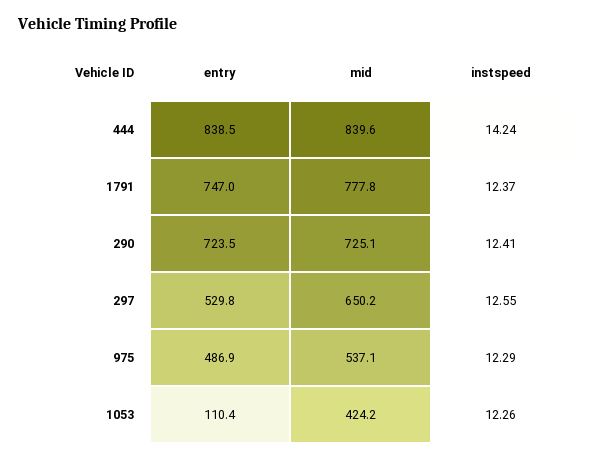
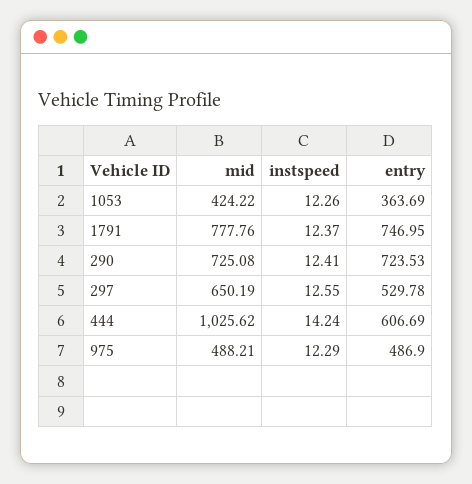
  {
    "entry": {
-     "444": 838.5,
+     "444": 606.69,
      "1791": 746.95,
      "290": 723.53,
      "297": 529.78,
      "975": 486.9,
-     "1053": 110.4
+     "1053": 363.69
    },
    "mid": {
-     "444": 839.6,
+     "444": 1025.62,
      "1791": 777.76,
      "290": 725.08,
      "297": 650.19,
-     "975": 537.1,
+     "975": 488.21,
      "1053": 424.22
    },
    "instspeed": {
      "444": 14.24,
      "1791": 12.37,
      "290": 12.41,
      "297": 12.55,
      "975": 12.29,
      "1053": 12.26
    }
  }

